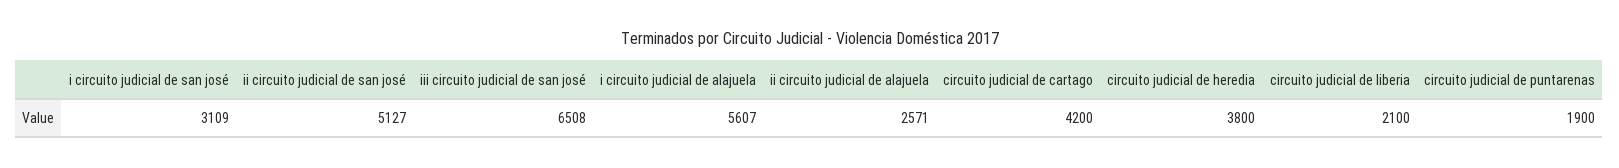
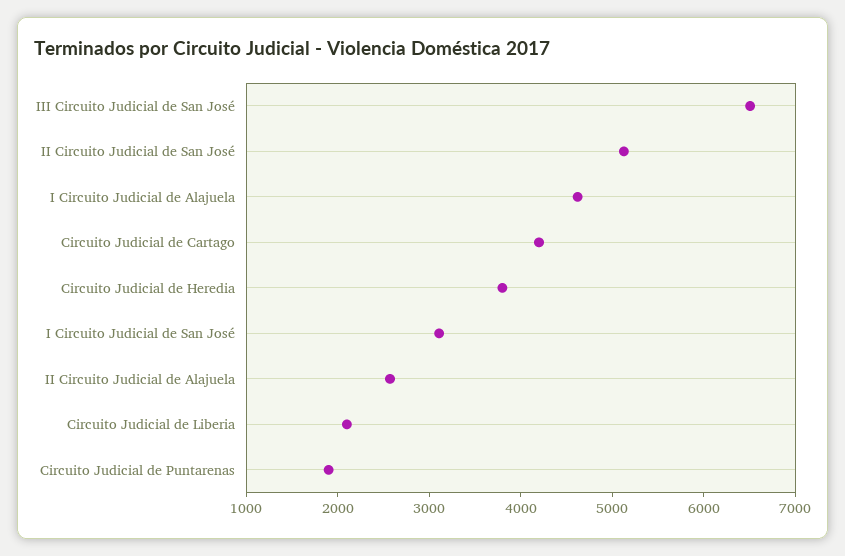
  {
    "i circuito judicial de san josé": 3109,
    "ii circuito judicial de san josé": 5127,
    "iii circuito judicial de san josé": 6508,
-   "i circuito judicial de alajuela": 5607,
+   "i circuito judicial de alajuela": 4600,
    "ii circuito judicial de alajuela": 2571,
    "circuito judicial de cartago": 4200,
    "circuito judicial de heredia": 3800,
    "circuito judicial de liberia": 2100,
    "circuito judicial de puntarenas": 1900
  }

